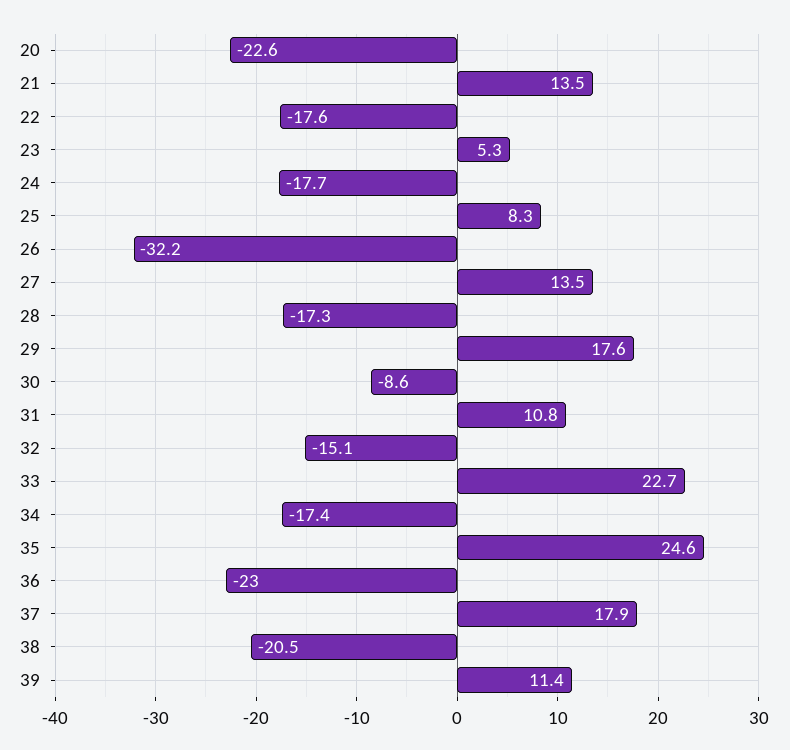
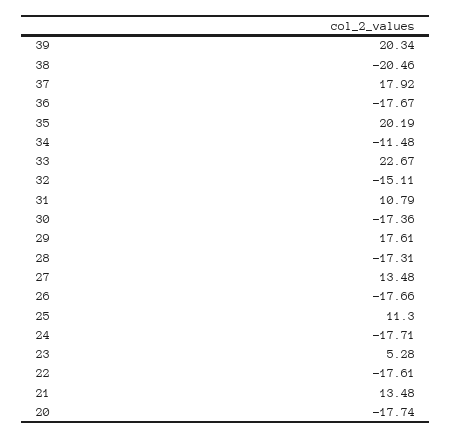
  {
-   "20": -22.6,
+   "20": -17.74,
    "21": 13.48,
    "22": -17.61,
    "23": 5.28,
    "24": -17.71,
-   "25": 8.3,
+   "25": 11.3,
-   "26": -32.2,
+   "26": -17.66,
    "27": 13.48,
    "28": -17.31,
    "29": 17.61,
-   "30": -8.6,
+   "30": -17.36,
    "31": 10.79,
    "32": -15.11,
    "33": 22.67,
-   "34": -17.4,
+   "34": -11.48,
-   "35": 24.6,
+   "35": 20.19,
-   "36": -23,
+   "36": -17.67,
    "37": 17.92,
    "38": -20.46,
-   "39": 11.4
+   "39": 20.34
  }

